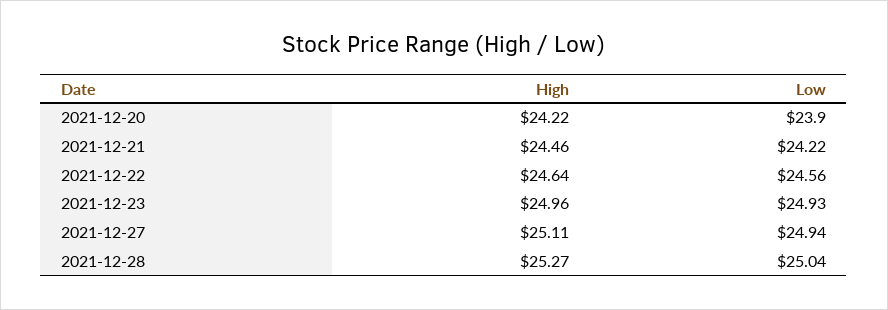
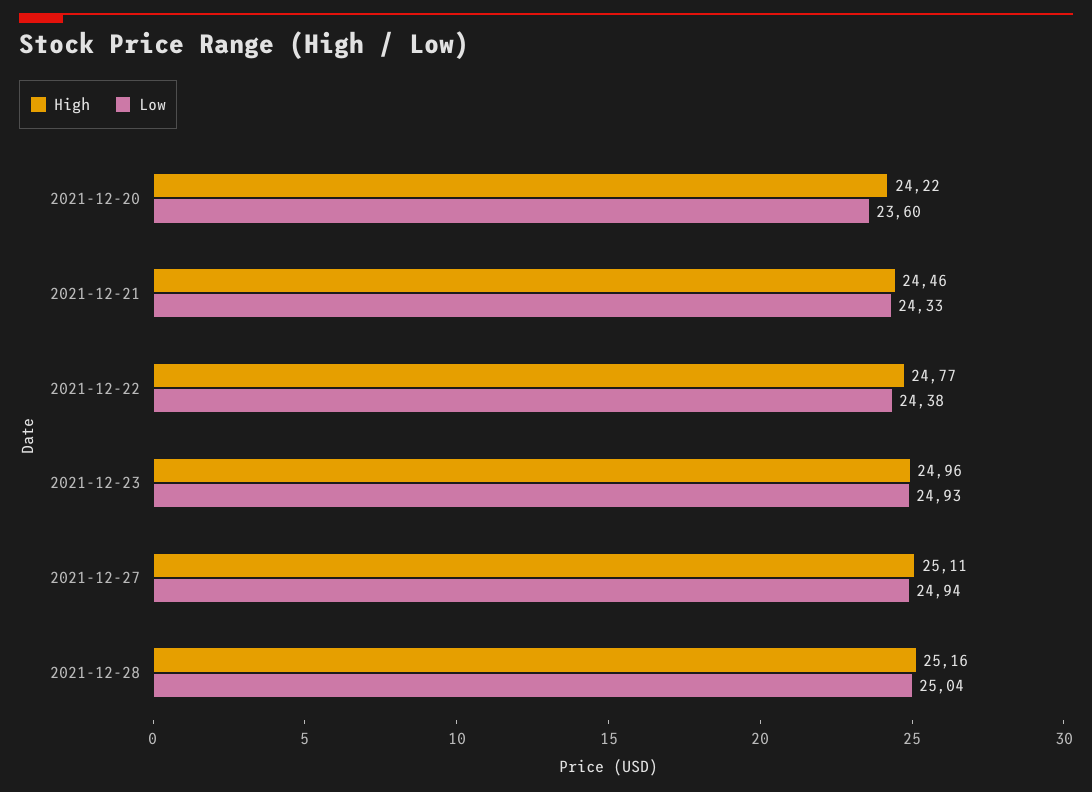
  {
    "High": {
      "2021-12-20": 24.22,
      "2021-12-21": 24.46,
-     "2021-12-22": 24.64,
+     "2021-12-22": 24.77,
      "2021-12-23": 24.96,
      "2021-12-27": 25.11,
-     "2021-12-28": 25.27
+     "2021-12-28": 25.16
    },
    "Low": {
-     "2021-12-20": 23.9,
+     "2021-12-20": 23.6,
-     "2021-12-21": 24.22,
+     "2021-12-21": 24.33,
-     "2021-12-22": 24.56,
+     "2021-12-22": 24.38,
      "2021-12-23": 24.93,
      "2021-12-27": 24.94,
      "2021-12-28": 25.04
    }
  }

